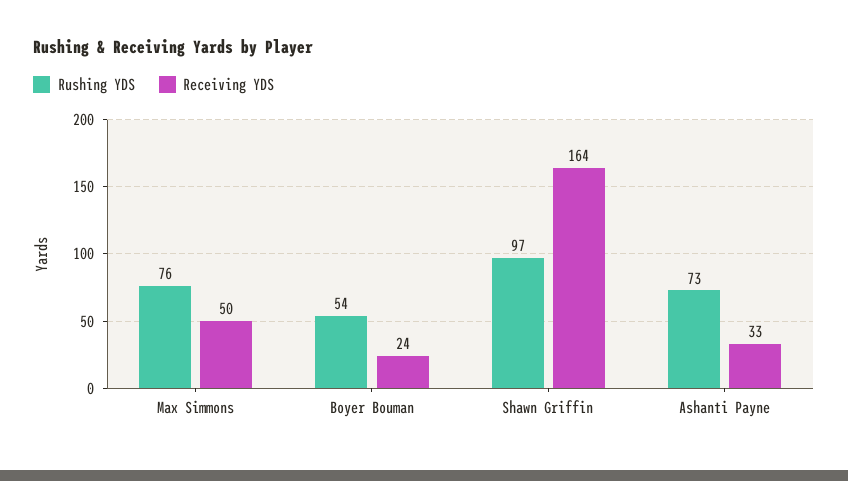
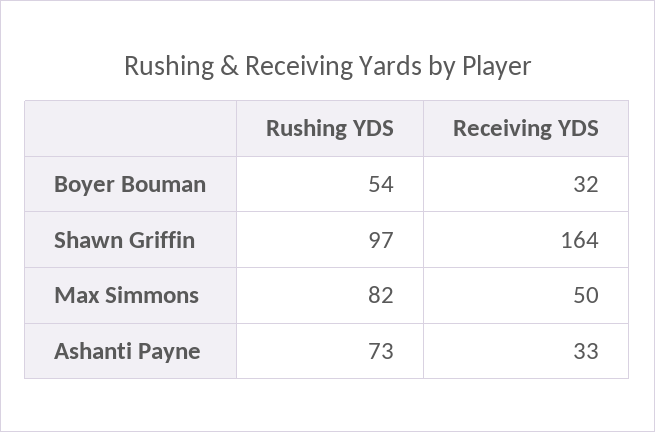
  {
    "Rushing YDS": {
-     "Max Simmons": 76,
+     "Max Simmons": 82,
      "Boyer Bouman": 54,
      "Shawn Griffin": 97,
      "Ashanti Payne": 73
    },
    "Receiving YDS": {
      "Max Simmons": 50,
-     "Boyer Bouman": 24,
+     "Boyer Bouman": 32,
      "Shawn Griffin": 164,
      "Ashanti Payne": 33
    }
  }

